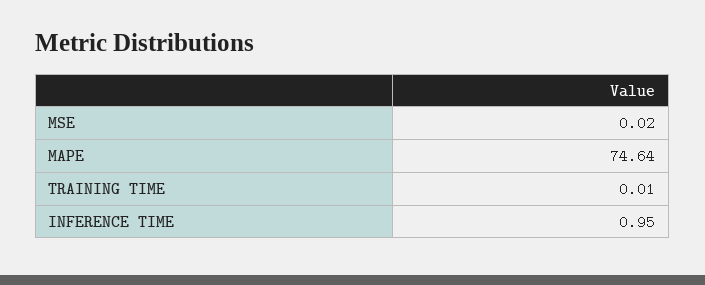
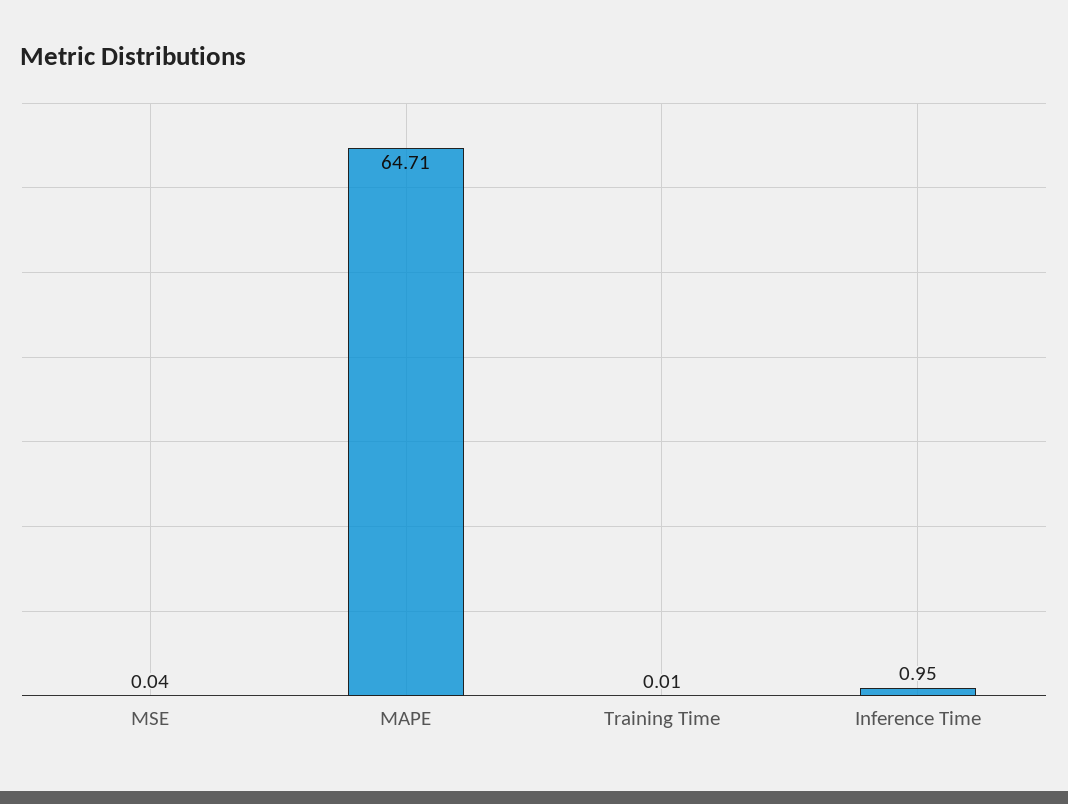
  {
-   "MSE": 0.02,
+   "MSE": 0.04,
-   "MAPE": 74.64,
+   "MAPE": 64.71,
    "TRAINING TIME": 0.01,
    "INFERENCE TIME": 0.95
  }

